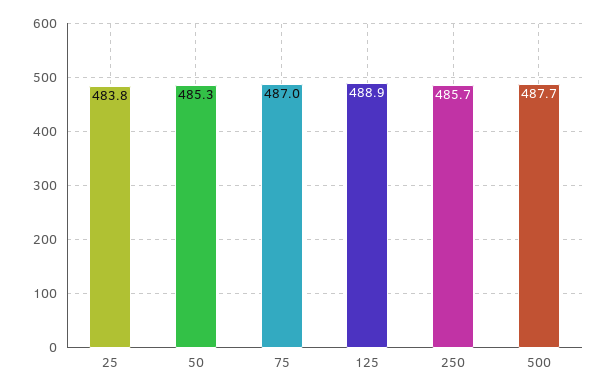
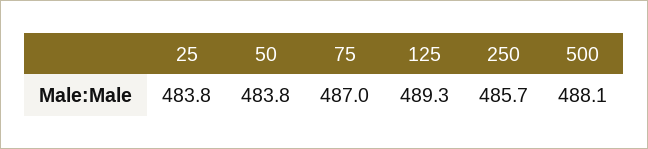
  {
    "25": 483.8,
-   "50": 485.3,
+   "50": 483.8,
    "75": 487,
-   "125": 488.9,
+   "125": 489.3,
    "250": 485.7,
-   "500": 487.7
+   "500": 488.1
  }

